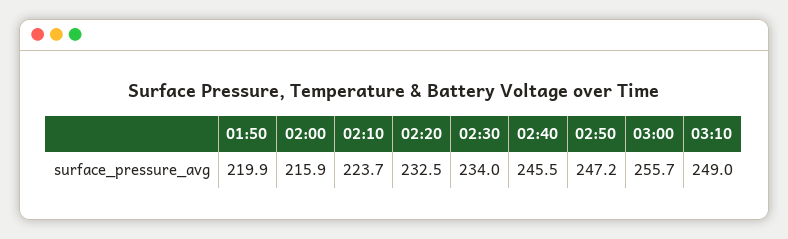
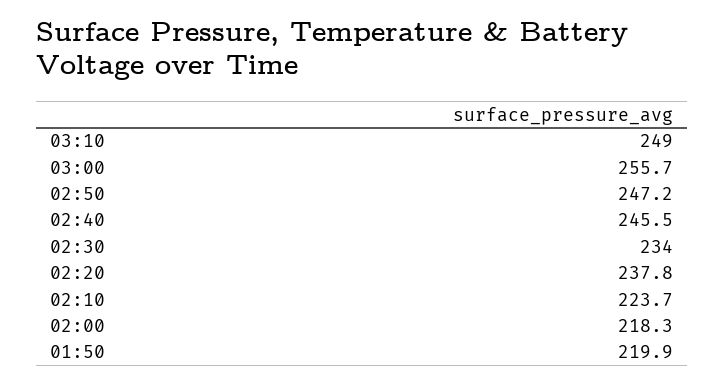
  {
    "01:50": 219.9,
-   "02:00": 215.9,
+   "02:00": 218.3,
    "02:10": 223.7,
-   "02:20": 232.5,
+   "02:20": 237.8,
    "02:30": 234,
    "02:40": 245.5,
    "02:50": 247.2,
    "03:00": 255.7,
    "03:10": 249
  }

